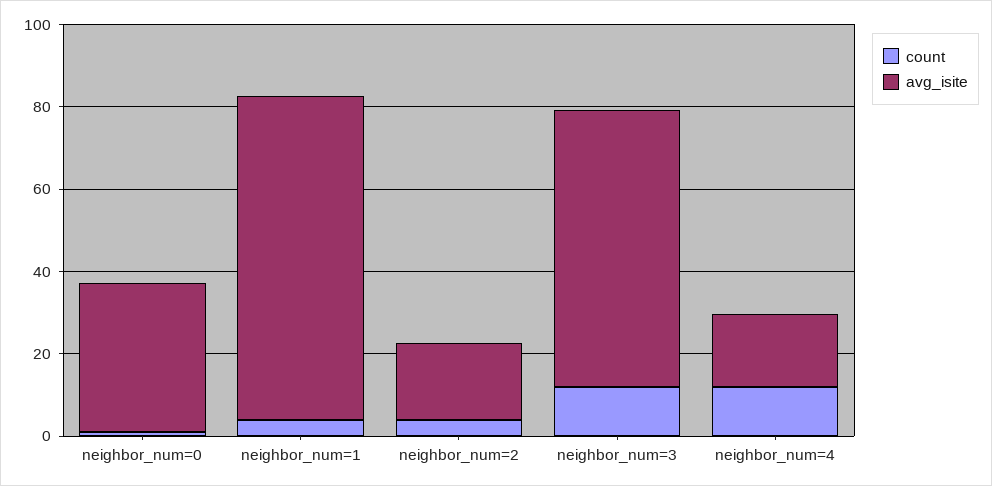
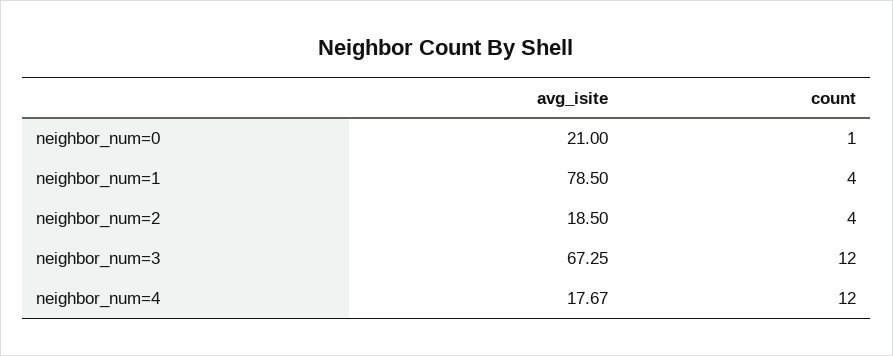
  {
    "count": {
      "neighbor_num=0": 1,
      "neighbor_num=1": 4,
      "neighbor_num=2": 4,
      "neighbor_num=3": 12,
      "neighbor_num=4": 12
    },
    "avg_isite": {
-     "neighbor_num=0": 35,
+     "neighbor_num=0": 21,
      "neighbor_num=1": 78.5,
      "neighbor_num=2": 18.5,
      "neighbor_num=3": 67.25,
      "neighbor_num=4": 17.67
    }
  }

